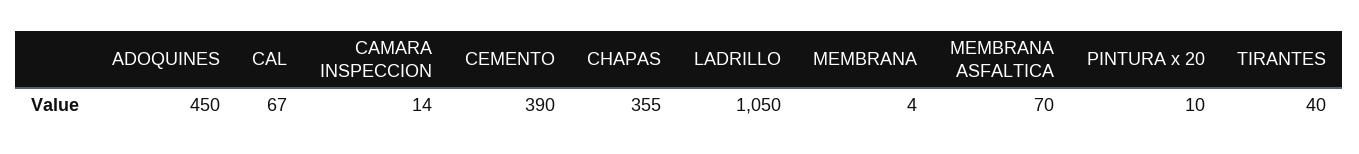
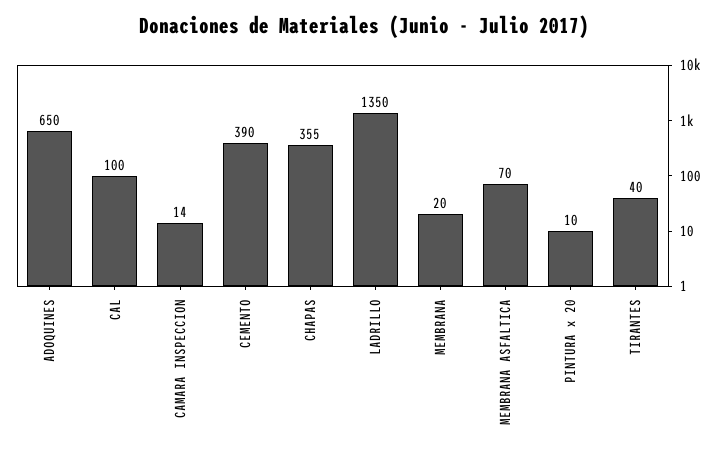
  {
-   "ADOQUINES": 450,
+   "ADOQUINES": 650,
-   "CAL": 67,
+   "CAL": 100,
    "CAMARA INSPECCION": 14,
    "CEMENTO": 390,
    "CHAPAS": 355,
-   "LADRILLO": 1050,
+   "LADRILLO": 1350,
-   "MEMBRANA": 4,
+   "MEMBRANA": 20,
    "MEMBRANA ASFALTICA": 70,
    "PINTURA x 20": 10,
    "TIRANTES": 40
  }

